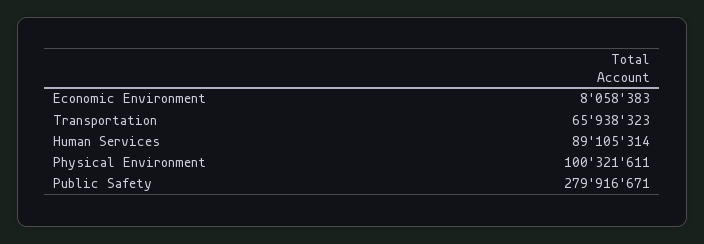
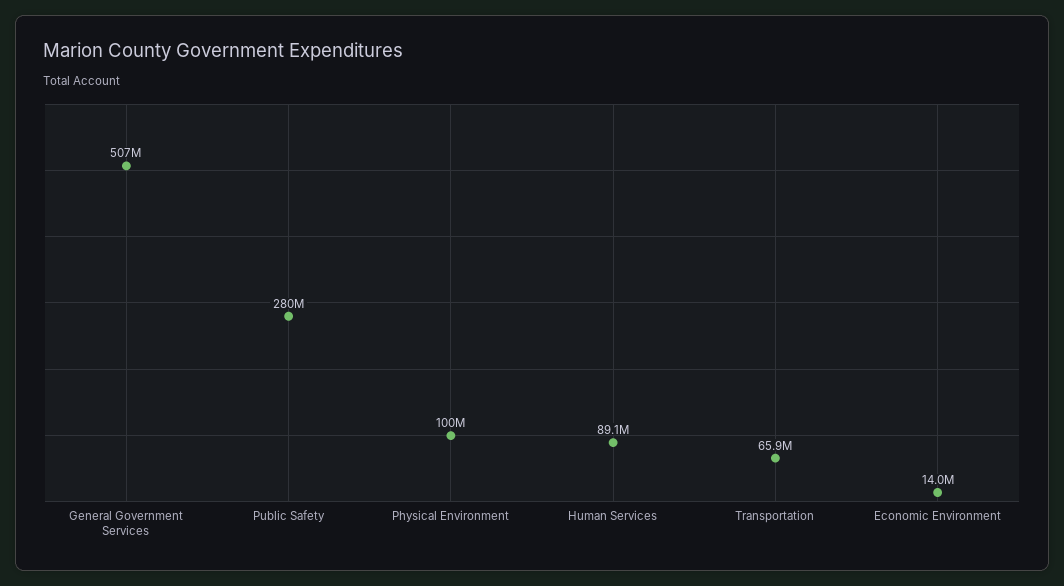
  {
-   "Economic Environment": 8058383,
+   "Economic Environment": 14000000,
    "Transportation": 65938323,
    "Human Services": 89105314,
    "Physical Environment": 100321611,
-   "Public Safety": 279916671
+   "Public Safety": 279916671,
+   "General Government Services": 507000000
  }

